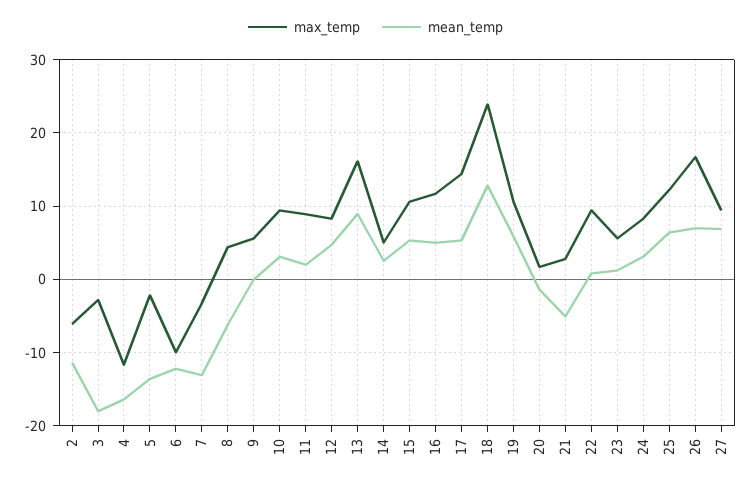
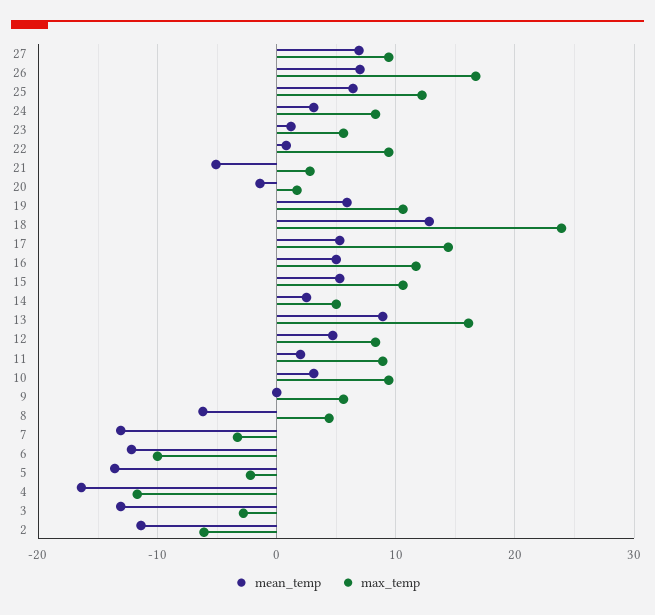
  {
    "max_temp": {
      "2": -6,
      "3": -3,
      "4": -12,
      "5": -2,
      "6": -10,
      "7": -3,
      "8": 4,
      "9": 6,
      "10": 9,
      "11": 9,
      "12": 8,
      "13": 16,
      "14": 5,
      "15": 11,
      "16": 12,
      "17": 14,
      "18": 24,
      "19": 11,
      "20": 2,
      "21": 3,
      "22": 9,
      "23": 6,
      "24": 8,
      "25": 12,
      "26": 17,
      "27": 9
    },
    "mean_temp": {
      "2": -11,
-     "3": -18,
+     "3": -13,
      "4": -16,
      "5": -14,
      "6": -12,
      "7": -13,
      "8": -6,
      "9": 0,
      "10": 3,
      "11": 2,
      "12": 5,
      "13": 9,
      "14": 3,
      "15": 5,
      "16": 5,
      "17": 5,
      "18": 13,
      "19": 6,
      "20": -1,
      "21": -5,
      "22": 1,
      "23": 1,
      "24": 3,
      "25": 6,
      "26": 7,
      "27": 7
    }
  }

